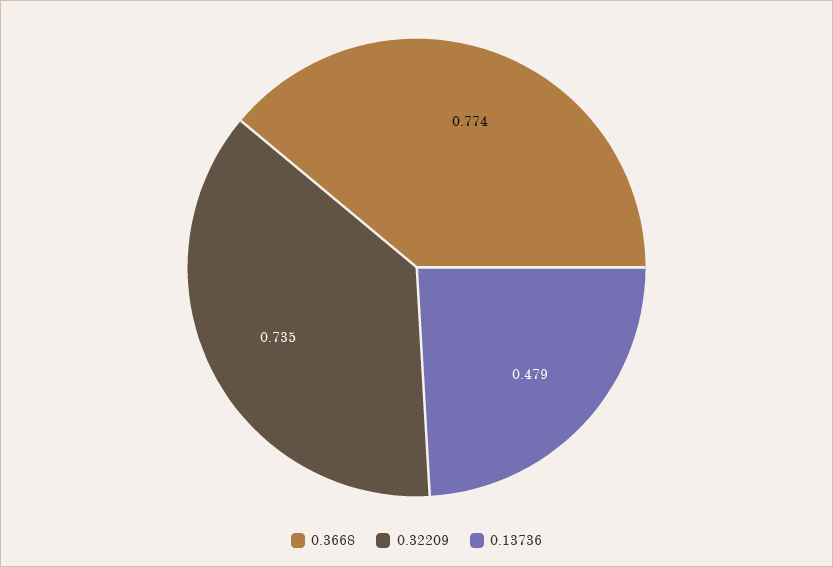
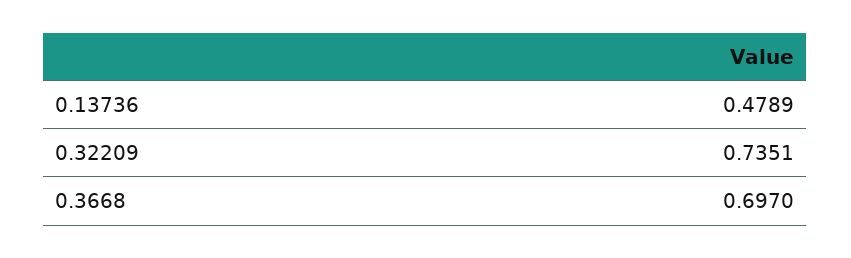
  {
-   "0.3668": 0.774,
+   "0.3668": 0.697,
    "0.32209": 0.7351,
    "0.13736": 0.4789
  }

